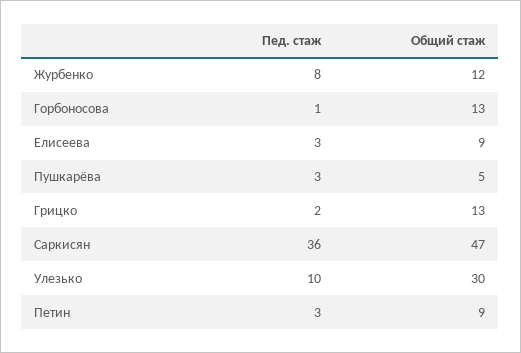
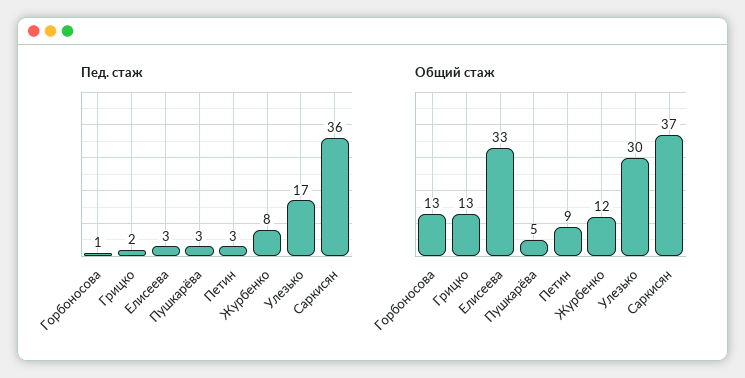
  {
    "Пед. стаж": {
      "Журбенко": 8,
      "Горбоносова": 1,
      "Елисеева": 3,
      "Пушкарёва": 3,
      "Грицко": 2,
      "Саркисян": 36,
-     "Улезько": 10,
+     "Улезько": 17,
      "Петин": 3
    },
    "Общий стаж": {
      "Журбенко": 12,
      "Горбоносова": 13,
-     "Елисеева": 9,
+     "Елисеева": 33,
      "Пушкарёва": 5,
      "Грицко": 13,
-     "Саркисян": 47,
+     "Саркисян": 37,
      "Улезько": 30,
      "Петин": 9
    }
  }

